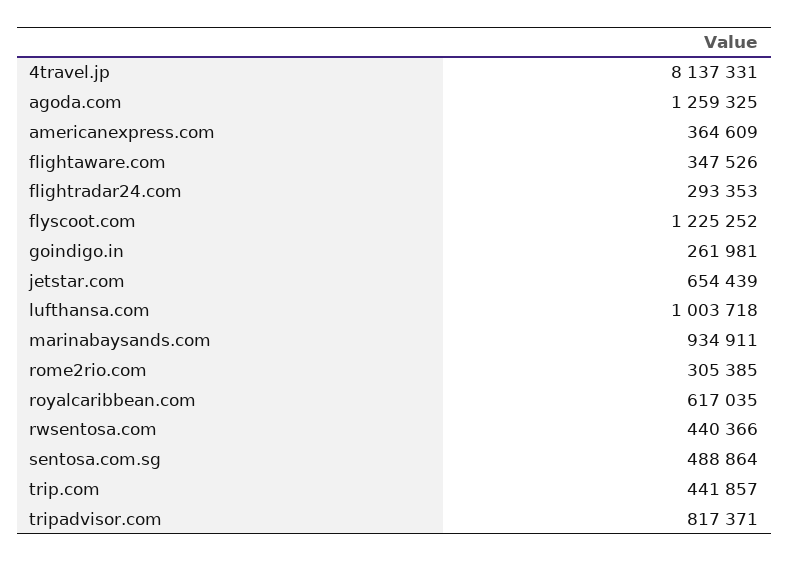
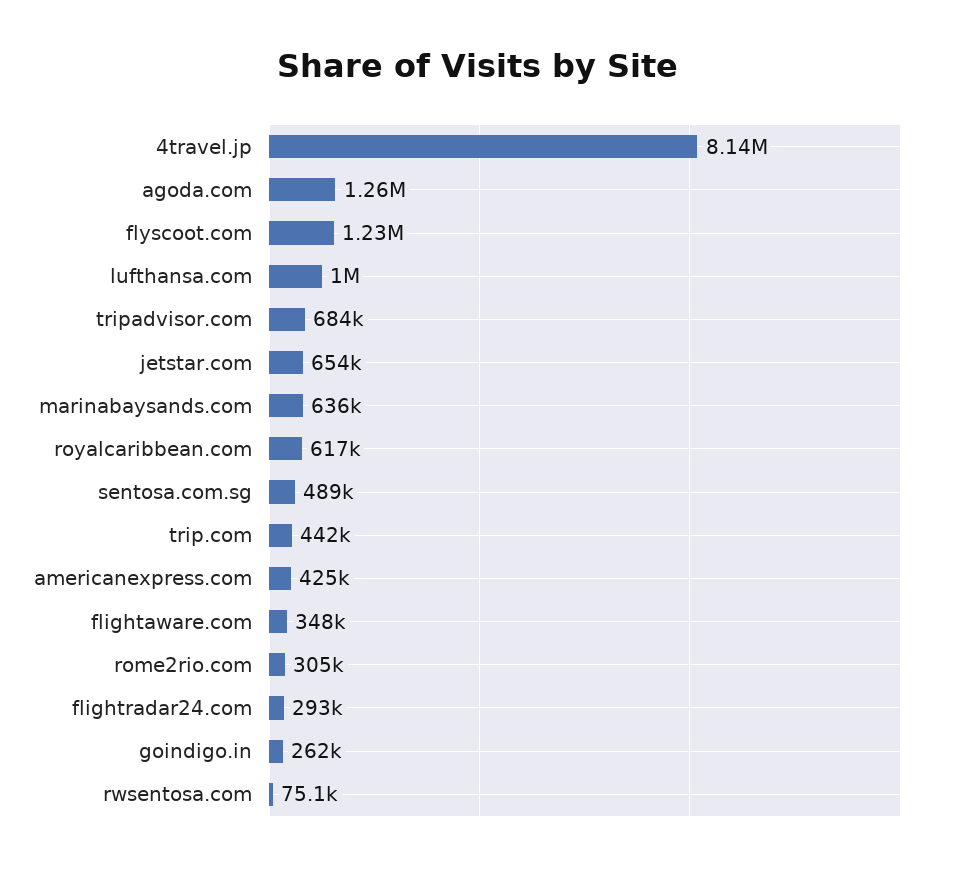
  {
    "4travel.jp": 8137331,
    "agoda.com": 1259325,
-   "americanexpress.com": 364609,
+   "americanexpress.com": 425000,
    "flightaware.com": 347526,
    "flightradar24.com": 293353,
    "flyscoot.com": 1225252,
    "goindigo.in": 261981,
    "jetstar.com": 654439,
    "lufthansa.com": 1003718,
-   "marinabaysands.com": 934911,
+   "marinabaysands.com": 636000,
    "rome2rio.com": 305385,
    "royalcaribbean.com": 617035,
-   "rwsentosa.com": 440366,
+   "rwsentosa.com": 75100,
    "sentosa.com.sg": 488864,
    "trip.com": 441857,
-   "tripadvisor.com": 817371
+   "tripadvisor.com": 684000
  }

